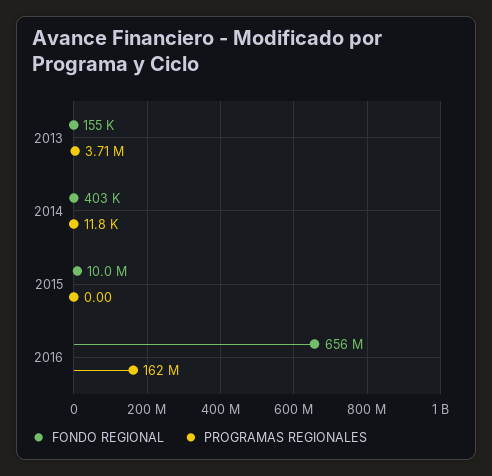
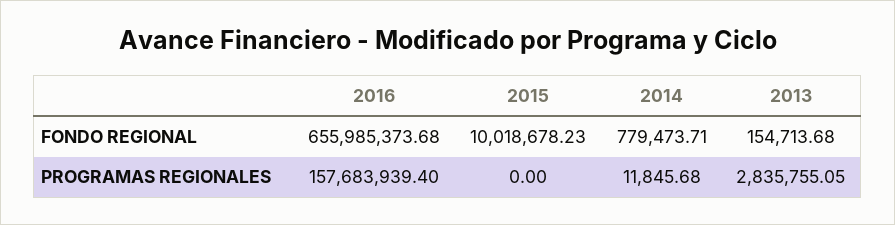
  {
    "FONDO REGIONAL": {
      "2013": 154713.68,
-     "2014": 403000,
+     "2014": 779473.71,
      "2015": 10018678.23,
      "2016": 655985373.68
    },
    "PROGRAMAS REGIONALES": {
-     "2013": 3710000,
+     "2013": 2835755.05,
      "2014": 11845.68,
      "2015": 0,
-     "2016": 162000000
+     "2016": 157683939.4
    }
  }

